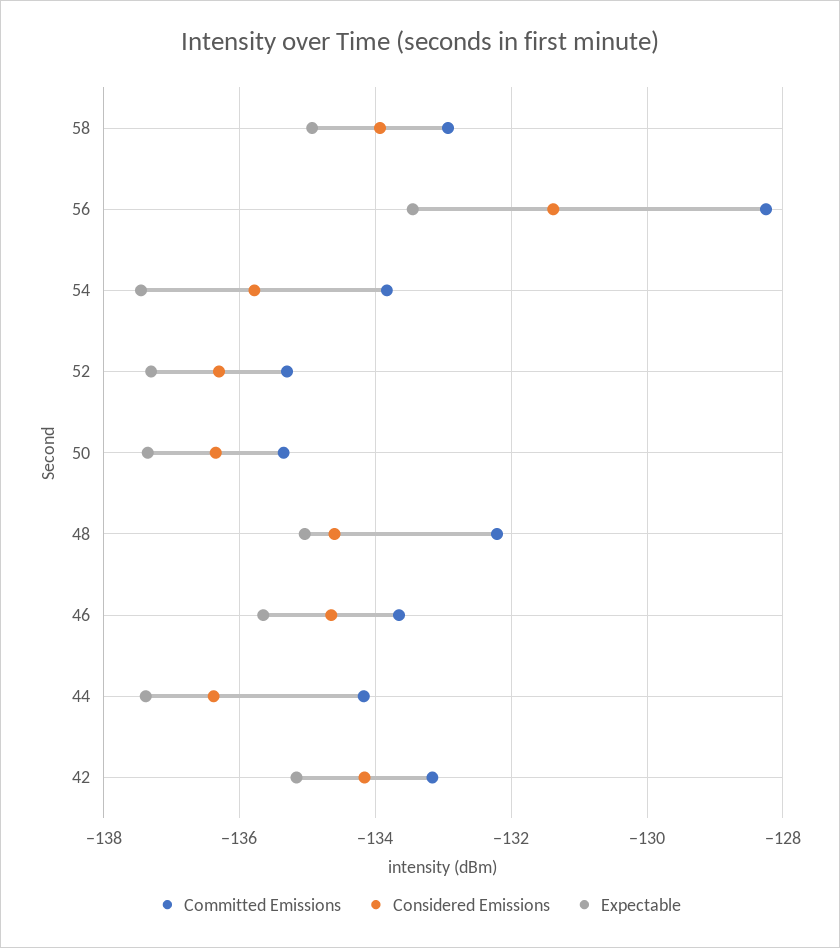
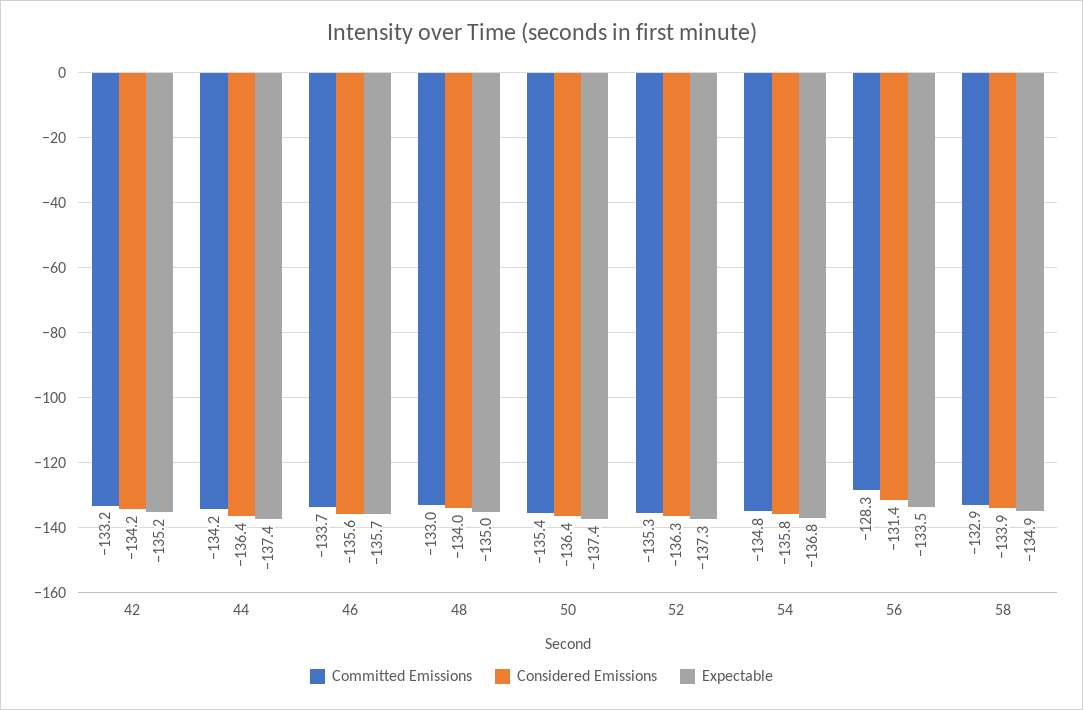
  {
    "Committed Emissions": {
      "58": -132.9,
      "56": -128.3,
-     "54": -133.8,
+     "54": -134.8,
      "52": -135.3,
      "50": -135.4,
-     "48": -132.2,
+     "48": -133,
      "46": -133.7,
      "44": -134.2,
      "42": -133.2
    },
    "Considered Emissions": {
      "58": -133.9,
      "56": -131.4,
      "54": -135.8,
      "52": -136.3,
      "50": -136.4,
-     "48": -134.6,
+     "48": -134,
-     "46": -134.6,
+     "46": -135.6,
      "44": -136.4,
      "42": -134.2
    },
    "Expectable": {
      "58": -134.9,
      "56": -133.5,
-     "54": -137.4,
+     "54": -136.8,
      "52": -137.3,
      "50": -137.4,
      "48": -135,
      "46": -135.7,
      "44": -137.4,
      "42": -135.2
    }
  }

